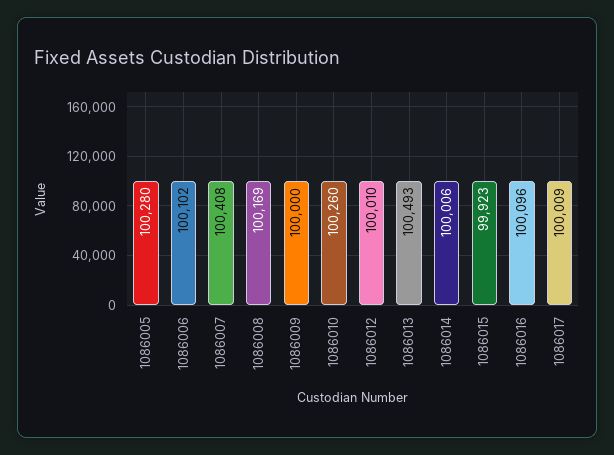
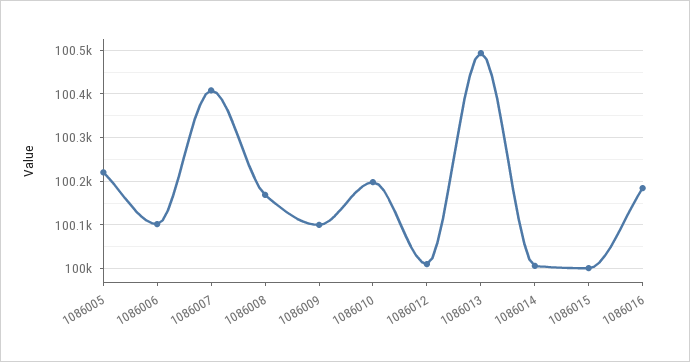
  {
-   "1086005": 100280,
+   "1086005": 100220,
    "1086006": 100102,
    "1086007": 100408,
    "1086008": 100169,
-   "1086009": 100000,
+   "1086009": 100100,
-   "1086010": 100260,
+   "1086010": 100200,
    "1086012": 100010,
    "1086013": 100493,
    "1086014": 100006,
-   "1086015": 99923,
+   "1086015": 100000,
-   "1086016": 100096,
+   "1086016": 100180
-   "1086017": 100009
  }

